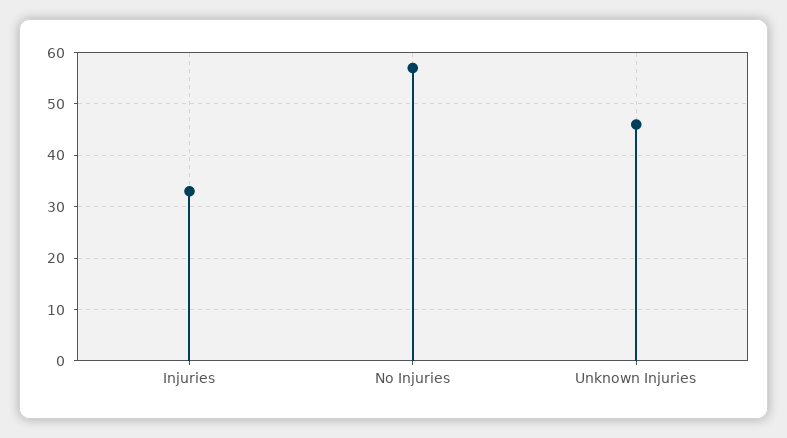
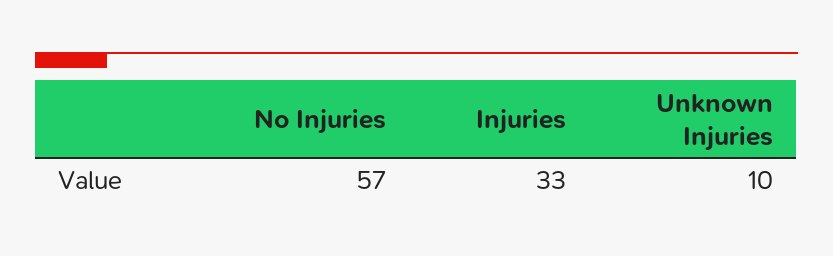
  {
    "Injuries": 33,
    "No Injuries": 57,
-   "Unknown Injuries": 45
+   "Unknown Injuries": 10
  }

